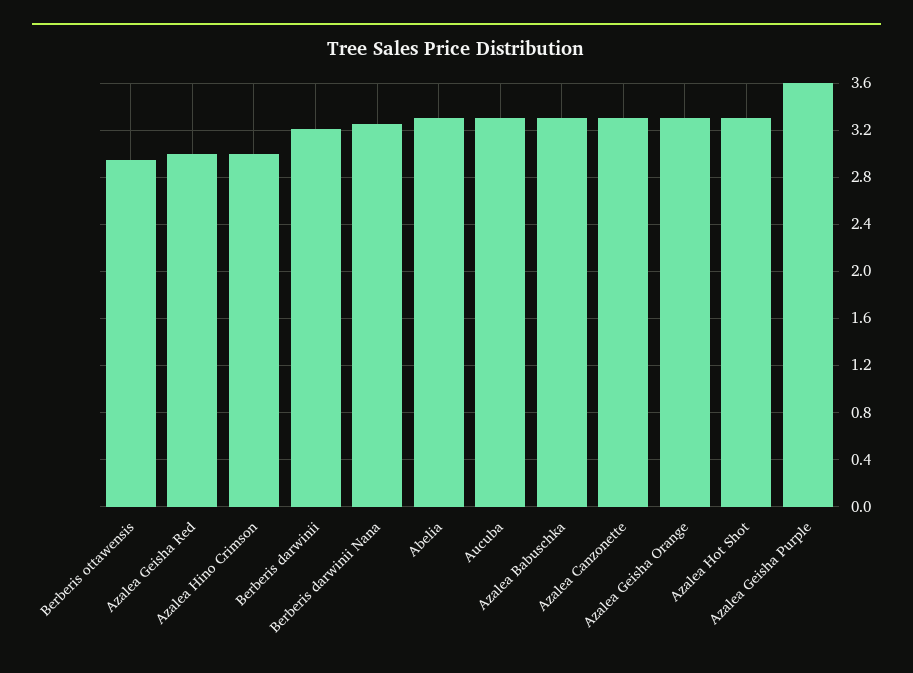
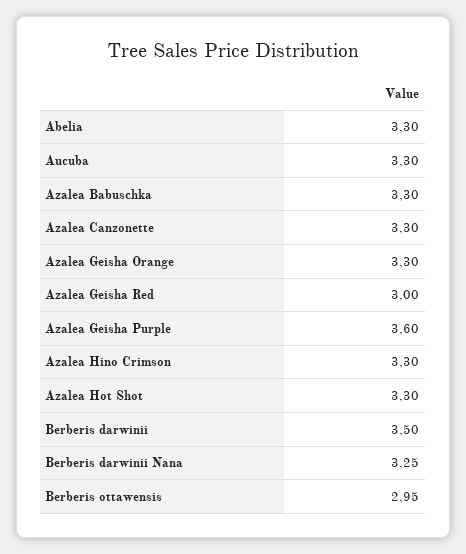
  {
    "Berberis ottawensis": 2.95,
    "Azalea Geisha Red": 3,
-   "Azalea Hino Crimson": 3,
+   "Azalea Hino Crimson": 3.3,
-   "Berberis darwinii": 3.2,
+   "Berberis darwinii": 3.5,
    "Berberis darwinii Nana": 3.25,
    "Abelia": 3.3,
    "Aucuba": 3.3,
    "Azalea Babuschka": 3.3,
    "Azalea Canzonette": 3.3,
    "Azalea Geisha Orange": 3.3,
    "Azalea Hot Shot": 3.3,
    "Azalea Geisha Purple": 3.6
  }

